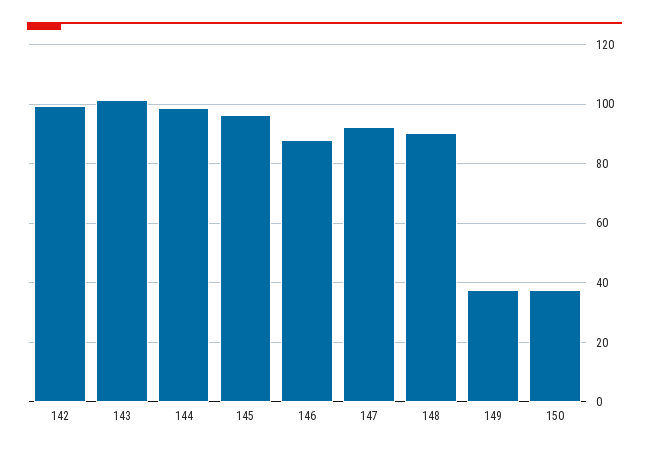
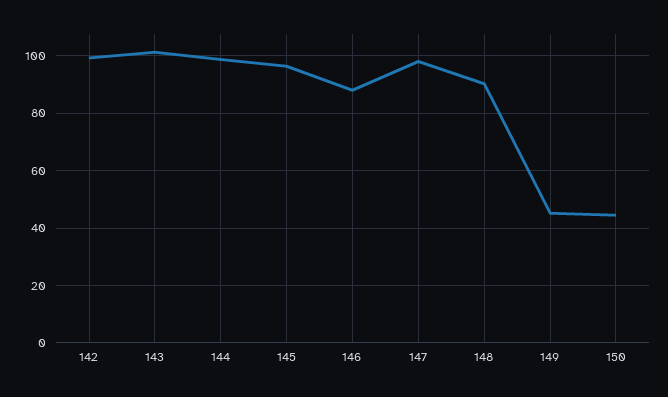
  {
    "142": 100,
    "143": 100,
    "144": 100,
    "145": 97.5,
    "146": 87.5,
-   "147": 92.5,
+   "147": 97.5,
    "148": 90,
-   "149": 37.5,
+   "149": 45,
-   "150": 37.5
+   "150": 45
  }

